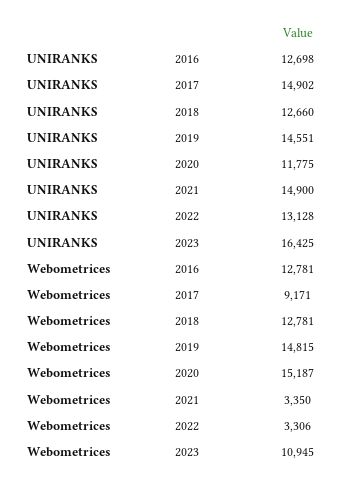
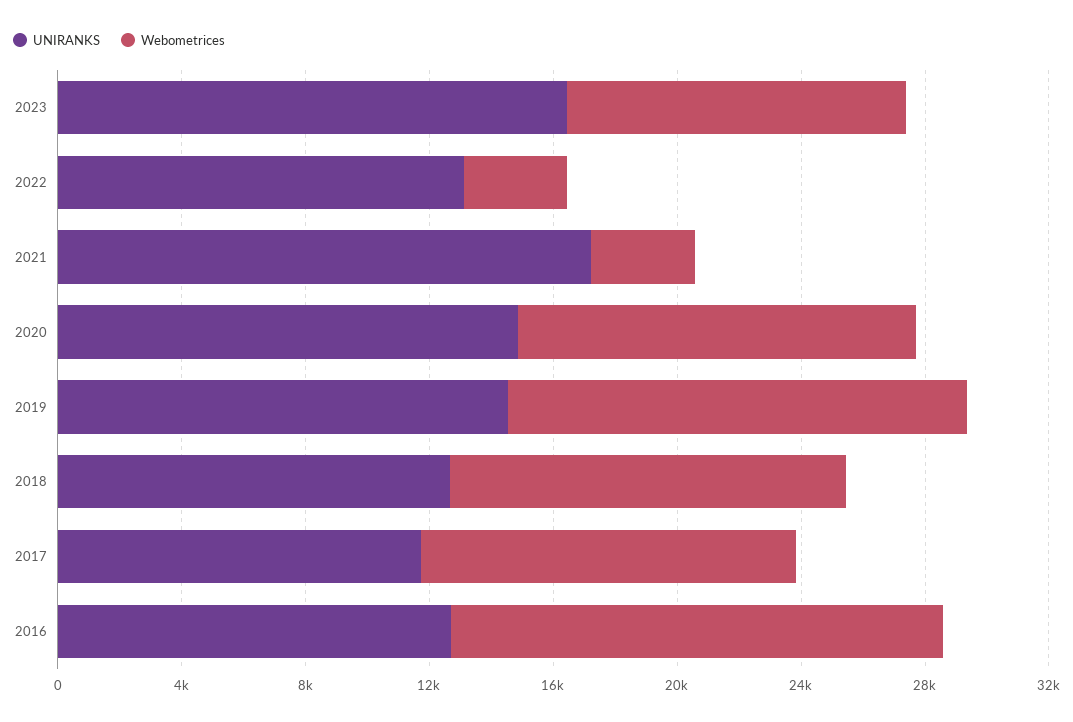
  {
    "UNIRANKS": {
      "2016": 12698,
-     "2017": 14902,
+     "2017": 12000,
      "2018": 12660,
      "2019": 14551,
-     "2020": 11775,
+     "2020": 15000,
-     "2021": 14900,
+     "2021": 17000,
      "2022": 13128,
      "2023": 16425
    },
    "Webometrices": {
-     "2016": 12781,
+     "2016": 16000,
-     "2017": 9171,
+     "2017": 12000,
      "2018": 12781,
      "2019": 14815,
-     "2020": 15187,
+     "2020": 13000,
      "2021": 3350,
      "2022": 3306,
      "2023": 10945
    }
  }

